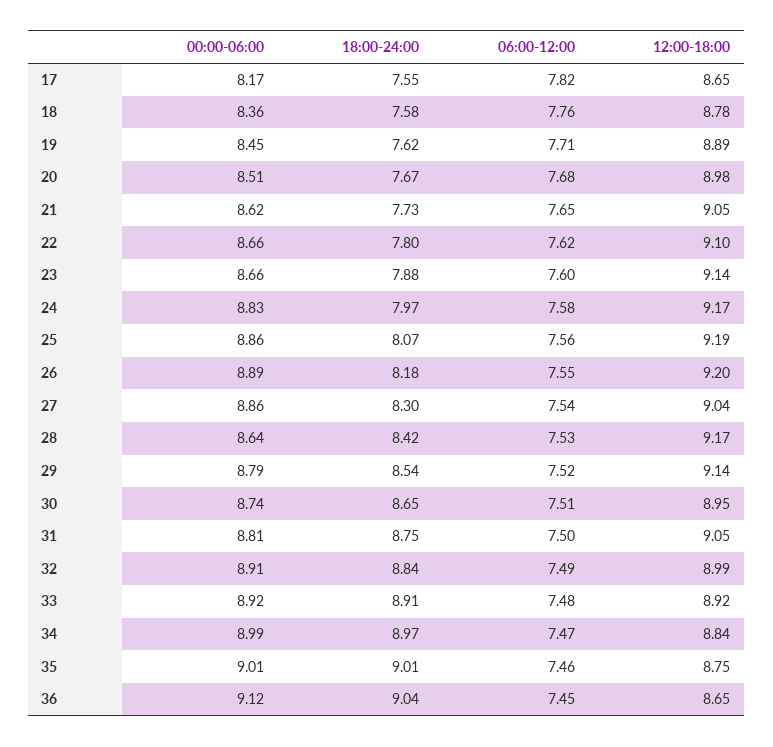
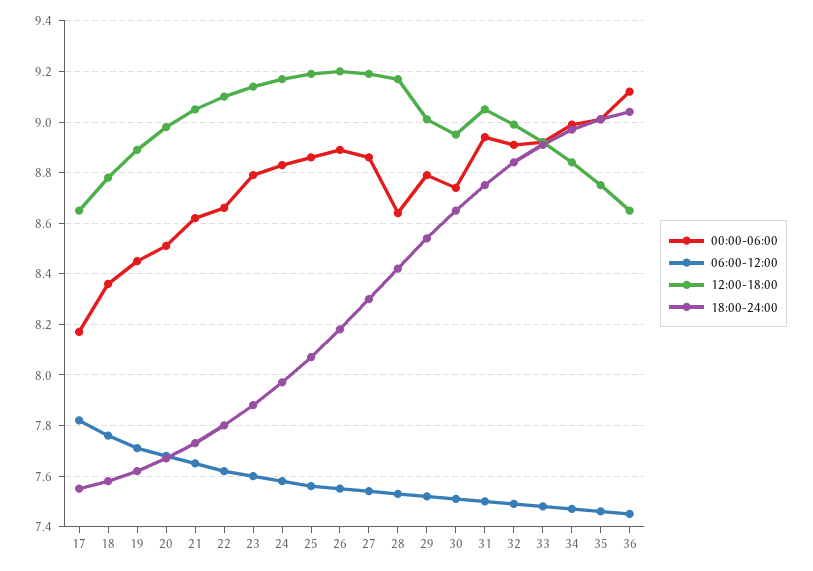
  {
    "00:00-06:00": {
      "17": 8.17,
      "18": 8.36,
      "19": 8.45,
      "20": 8.51,
      "21": 8.62,
      "22": 8.66,
-     "23": 8.66,
+     "23": 8.8,
      "24": 8.83,
      "25": 8.86,
      "26": 8.89,
      "27": 8.86,
      "28": 8.64,
      "29": 8.79,
      "30": 8.74,
-     "31": 8.81,
+     "31": 8.95,
      "32": 8.91,
      "33": 8.92,
      "34": 8.99,
      "35": 9.01,
      "36": 9.12
    },
    "18:00-24:00": {
      "17": 7.55,
      "18": 7.58,
      "19": 7.62,
      "20": 7.67,
      "21": 7.73,
      "22": 7.8,
      "23": 7.88,
      "24": 7.97,
      "25": 8.07,
      "26": 8.18,
      "27": 8.3,
      "28": 8.42,
      "29": 8.54,
      "30": 8.65,
      "31": 8.75,
      "32": 8.84,
      "33": 8.91,
      "34": 8.97,
      "35": 9.01,
      "36": 9.04
    },
    "06:00-12:00": {
      "17": 7.82,
      "18": 7.76,
      "19": 7.71,
      "20": 7.68,
      "21": 7.65,
      "22": 7.62,
      "23": 7.6,
      "24": 7.58,
      "25": 7.56,
      "26": 7.55,
      "27": 7.54,
      "28": 7.53,
      "29": 7.52,
      "30": 7.51,
      "31": 7.5,
      "32": 7.49,
      "33": 7.48,
      "34": 7.47,
      "35": 7.46,
      "36": 7.45
    },
    "12:00-18:00": {
      "17": 8.65,
      "18": 8.78,
      "19": 8.89,
      "20": 8.98,
      "21": 9.05,
      "22": 9.1,
      "23": 9.14,
      "24": 9.17,
      "25": 9.19,
      "26": 9.2,
-     "27": 9.04,
+     "27": 9.2,
      "28": 9.17,
-     "29": 9.14,
+     "29": 9,
      "30": 8.95,
      "31": 9.05,
      "32": 8.99,
      "33": 8.92,
      "34": 8.84,
      "35": 8.75,
      "36": 8.65
    }
  }

